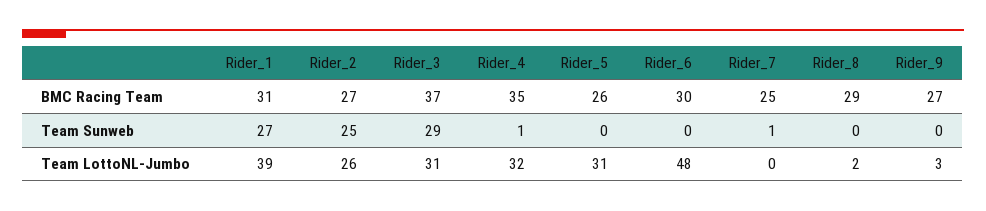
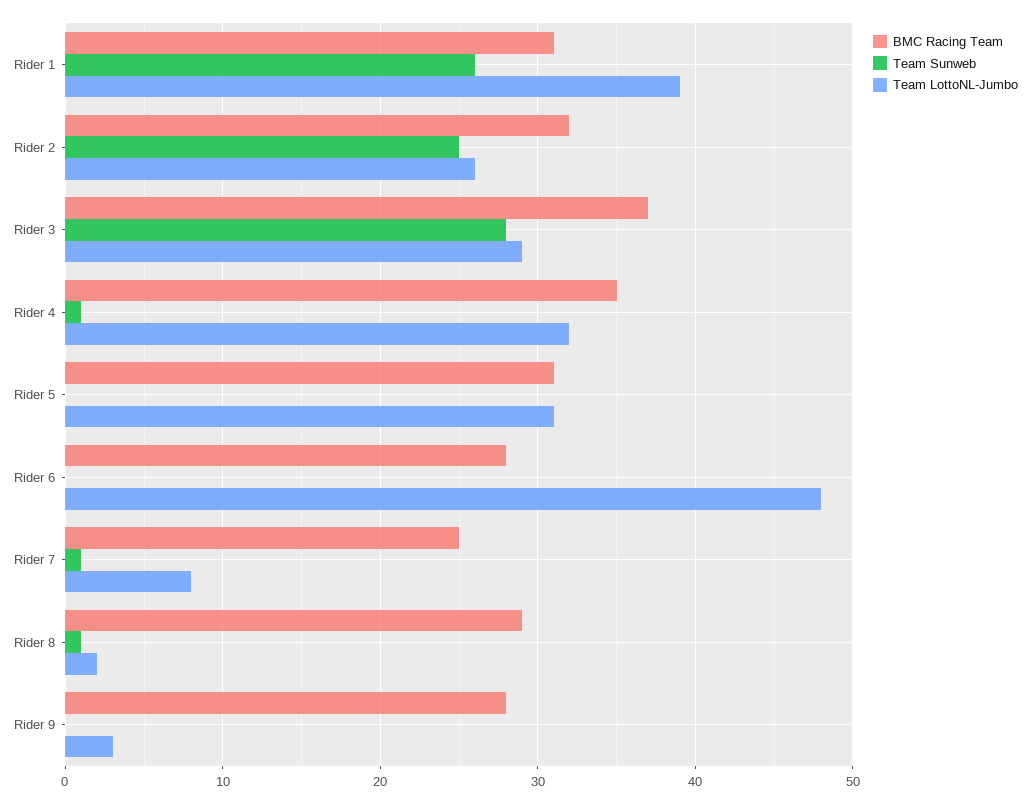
  {
    "BMC Racing Team": {
      "Rider_1": 31,
-     "Rider_2": 27,
+     "Rider_2": 32,
      "Rider_3": 37,
      "Rider_4": 35,
-     "Rider_5": 26,
+     "Rider_5": 31,
-     "Rider_6": 30,
+     "Rider_6": 28,
      "Rider_7": 25,
      "Rider_8": 29,
-     "Rider_9": 27
+     "Rider_9": 28
    },
    "Team Sunweb": {
-     "Rider_1": 27,
+     "Rider_1": 26,
      "Rider_2": 25,
-     "Rider_3": 29,
+     "Rider_3": 28,
      "Rider_4": 1,
      "Rider_5": 0,
      "Rider_6": 0,
      "Rider_7": 1,
-     "Rider_8": 0,
+     "Rider_8": 1,
      "Rider_9": 0
    },
    "Team LottoNL-Jumbo": {
      "Rider_1": 39,
      "Rider_2": 26,
-     "Rider_3": 31,
+     "Rider_3": 29,
      "Rider_4": 32,
      "Rider_5": 31,
      "Rider_6": 48,
-     "Rider_7": 0,
+     "Rider_7": 8,
      "Rider_8": 2,
      "Rider_9": 3
    }
  }

